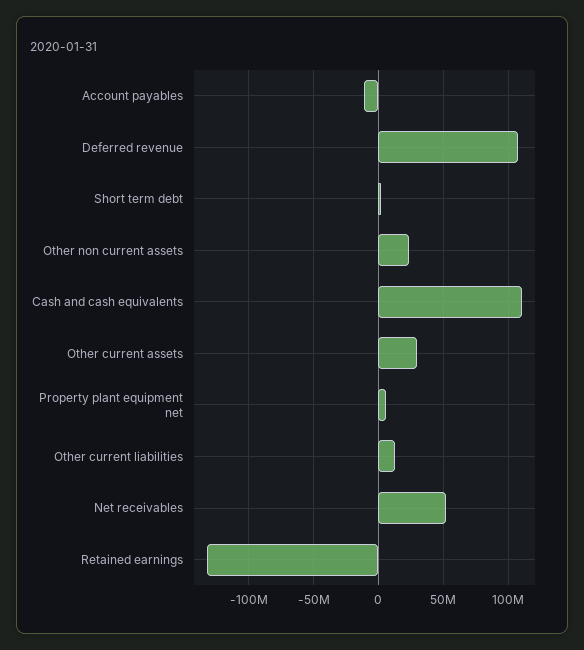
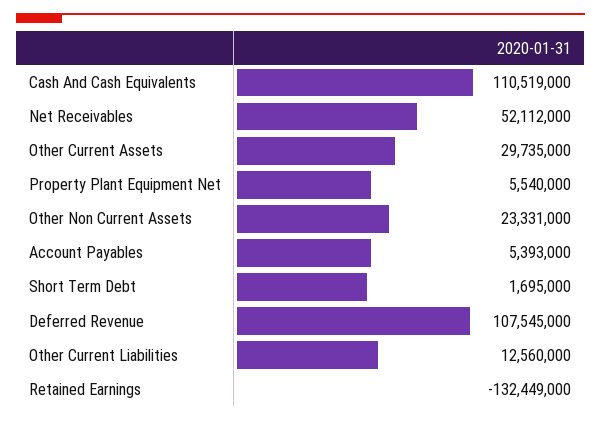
  {
-   "Account payables": -10000000,
+   "Account payables": 5393000,
    "Deferred revenue": 107545000,
    "Short term debt": 1695000,
    "Other non current assets": 23331000,
    "Cash and cash equivalents": 110519000,
    "Other current assets": 29735000,
    "Property plant equipment net": 5540000,
    "Other current liabilities": 12560000,
    "Net receivables": 52112000,
    "Retained earnings": -132449000
  }

